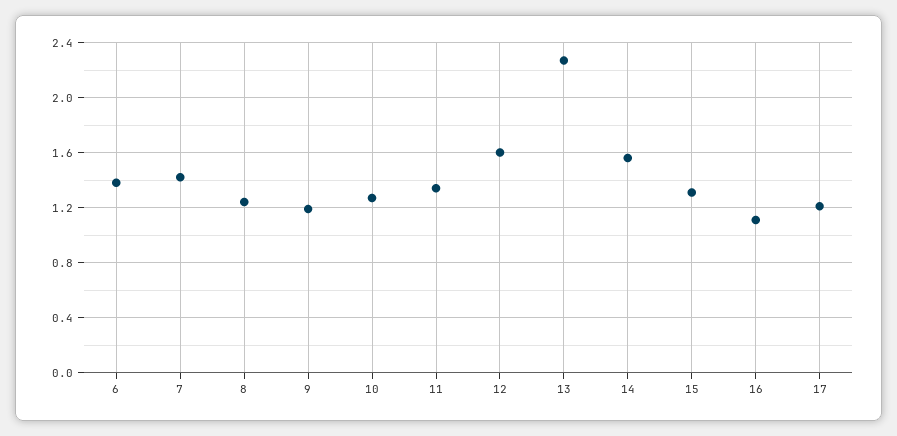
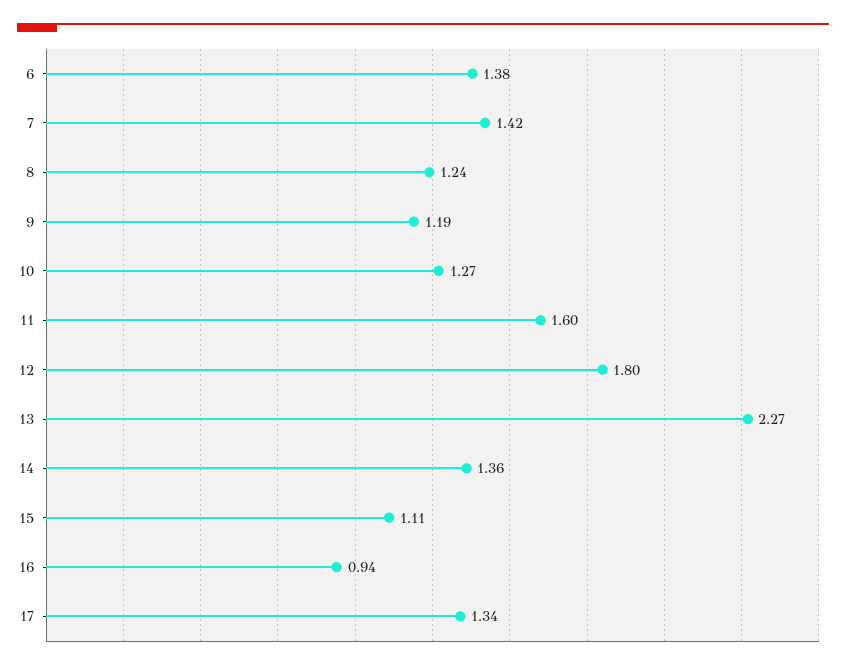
  {
    "6": 1.38,
    "7": 1.42,
    "8": 1.24,
    "9": 1.19,
    "10": 1.27,
-   "11": 1.35,
+   "11": 1.6,
-   "12": 1.6,
+   "12": 1.8,
    "13": 2.27,
-   "14": 1.55,
+   "14": 1.36,
-   "15": 1.3,
+   "15": 1.11,
-   "16": 1.1,
+   "16": 0.94,
-   "17": 1.2
+   "17": 1.34
  }

